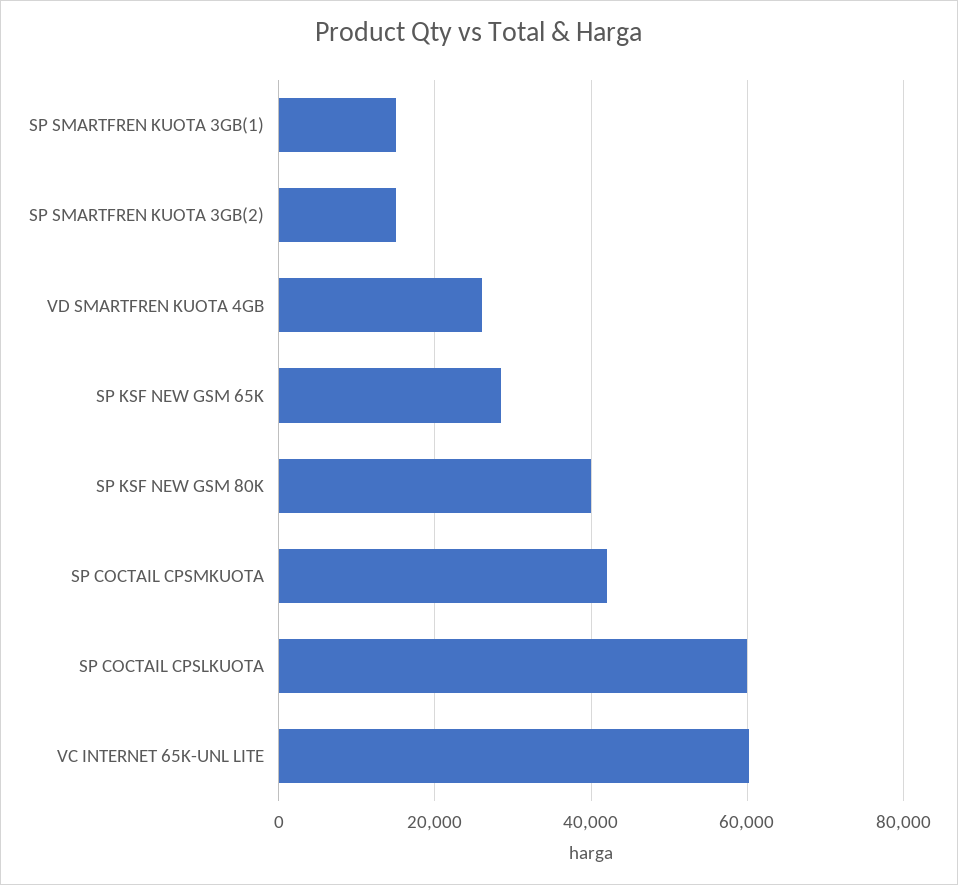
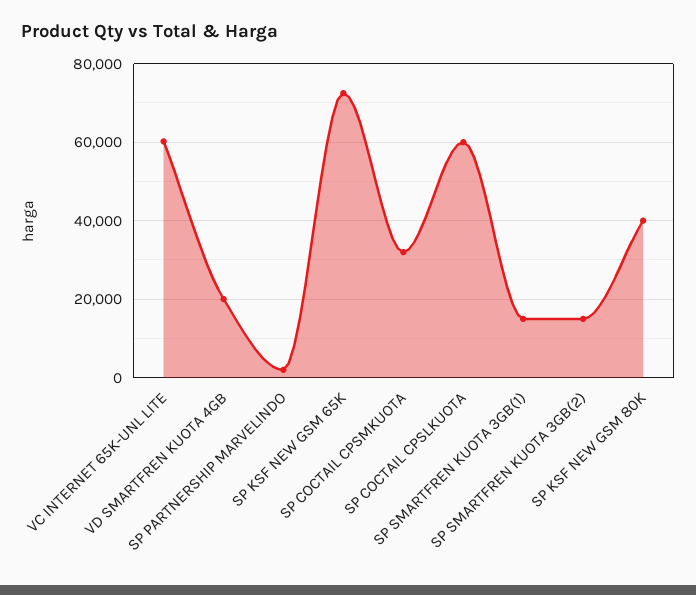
  {
    "SP SMARTFREN KUOTA 3GB(1)": 16000,
    "SP SMARTFREN KUOTA 3GB(2)": 16000,
-   "VD SMARTFREN KUOTA 4GB": 26000,
+   "VD SMARTFREN KUOTA 4GB": 20000,
-   "SP KSF NEW GSM 65K": 28000,
+   "SP KSF NEW GSM 65K": 72000,
    "SP KSF NEW GSM 80K": 40000,
-   "SP COCTAIL CPSMKUOTA": 42000,
+   "SP COCTAIL CPSMKUOTA": 32000,
    "SP COCTAIL CPSLKUOTA": 60000,
-   "VC INTERNET 65K-UNL LITE": 60000
+   "VC INTERNET 65K-UNL LITE": 60000,
+   "SP PARTNERSHIP MARVELINDO": 2000
  }

